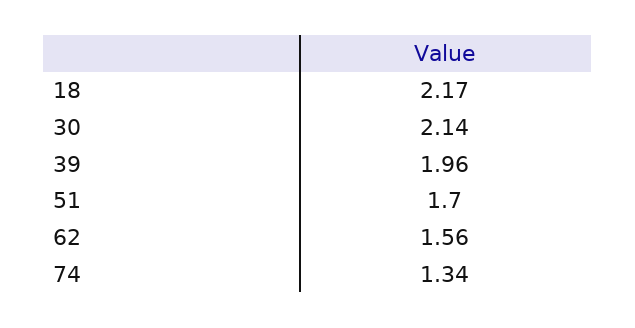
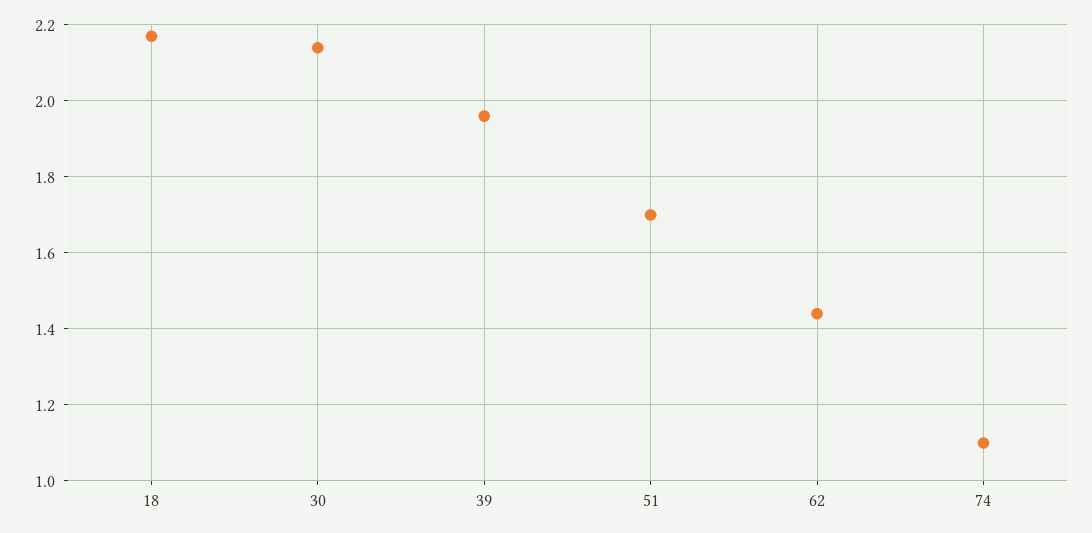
  {
    "18": 2.17,
    "30": 2.14,
    "39": 1.96,
    "51": 1.7,
-   "62": 1.56,
+   "62": 1.45,
-   "74": 1.34
+   "74": 1.1
  }

